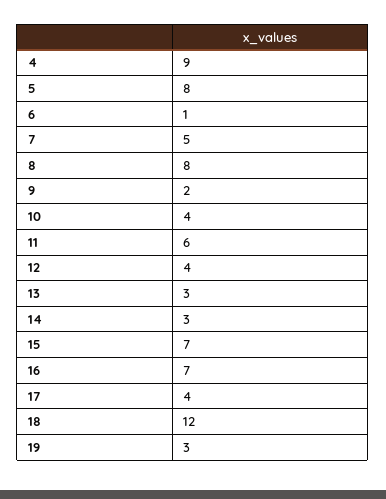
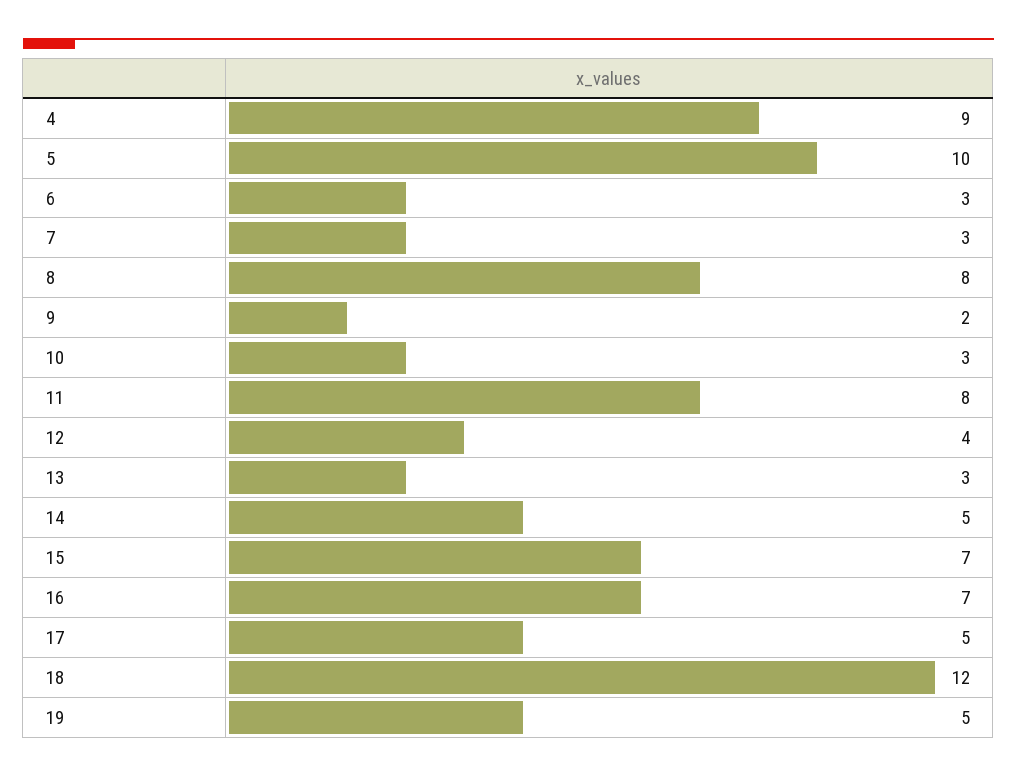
  {
    "4": 9,
-   "5": 8,
+   "5": 10,
-   "6": 1,
+   "6": 3,
-   "7": 5,
+   "7": 3,
    "8": 8,
    "9": 2,
-   "10": 4,
+   "10": 3,
-   "11": 6,
+   "11": 8,
    "12": 4,
    "13": 3,
-   "14": 3,
+   "14": 5,
    "15": 7,
    "16": 7,
-   "17": 4,
+   "17": 5,
    "18": 12,
-   "19": 3
+   "19": 5
  }

